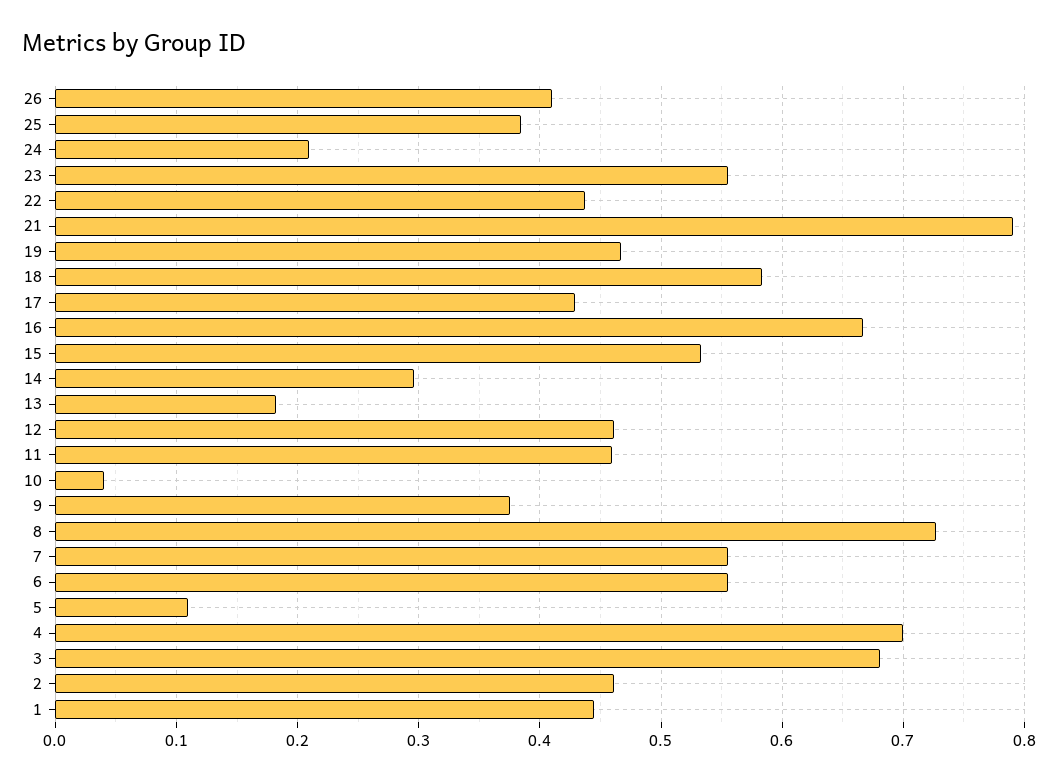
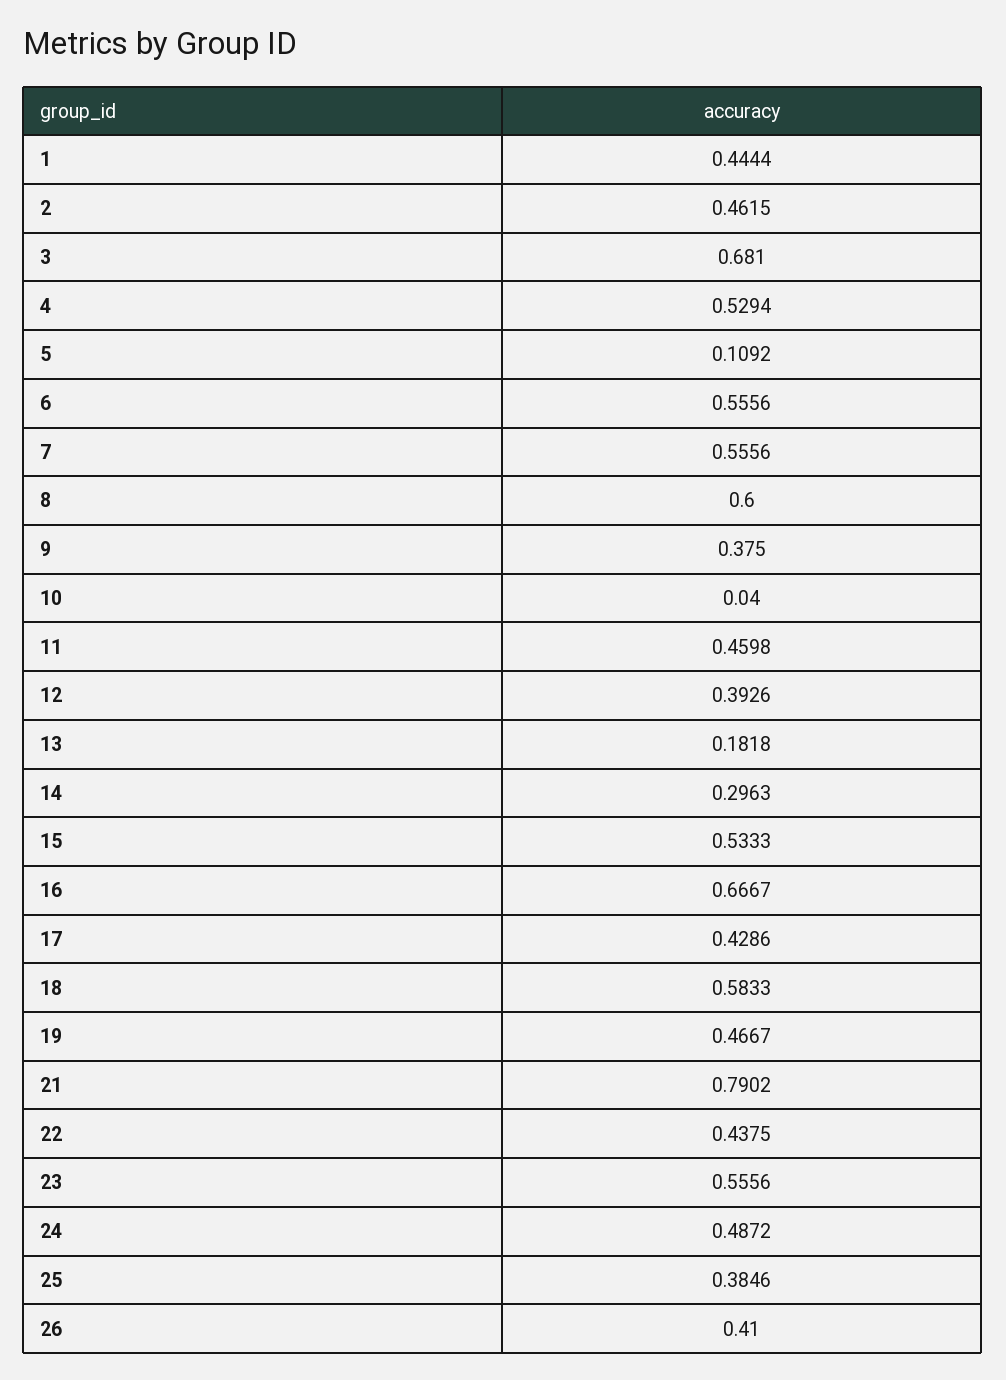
  {
    "26": 0.41,
    "25": 0.3846,
-   "24": 0.21,
+   "24": 0.4872,
    "23": 0.5556,
    "22": 0.4375,
    "21": 0.7902,
    "19": 0.4667,
    "18": 0.5833,
    "17": 0.4286,
    "16": 0.6667,
    "15": 0.5333,
    "14": 0.2963,
    "13": 0.1818,
-   "12": 0.46,
+   "12": 0.3926,
    "11": 0.4598,
    "10": 0.04,
    "9": 0.375,
-   "8": 0.73,
+   "8": 0.6,
    "7": 0.5556,
    "6": 0.5556,
    "5": 0.1092,
-   "4": 0.7,
+   "4": 0.5294,
    "3": 0.681,
    "2": 0.4615,
    "1": 0.4444
  }

